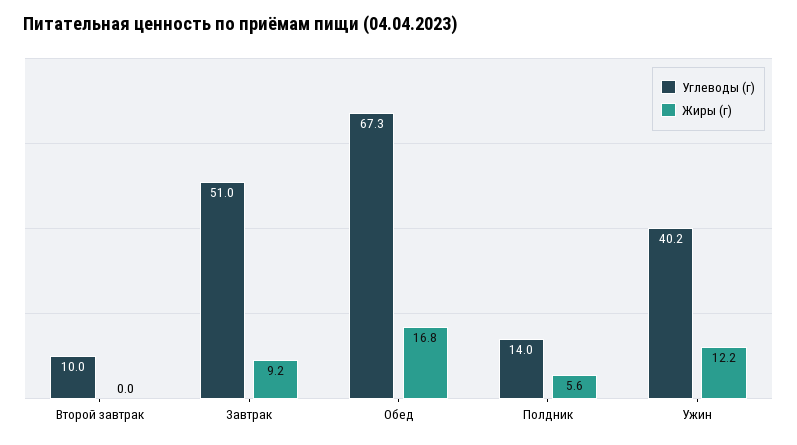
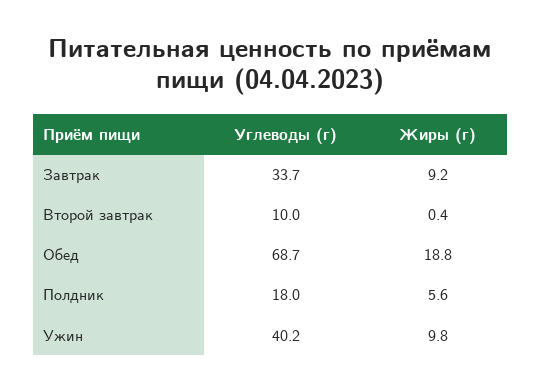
  {
    "Углеводы (г)": {
      "Второй завтрак": 10,
-     "Завтрак": 51,
+     "Завтрак": 33.7,
-     "Обед": 67.3,
+     "Обед": 68.7,
-     "Полдник": 14,
+     "Полдник": 18,
      "Ужин": 40.2
    },
    "Жиры (г)": {
-     "Второй завтрак": 0,
+     "Второй завтрак": 0.4,
      "Завтрак": 9.2,
-     "Обед": 16.8,
+     "Обед": 18.8,
      "Полдник": 5.6,
-     "Ужин": 12.2
+     "Ужин": 9.8
    }
  }

